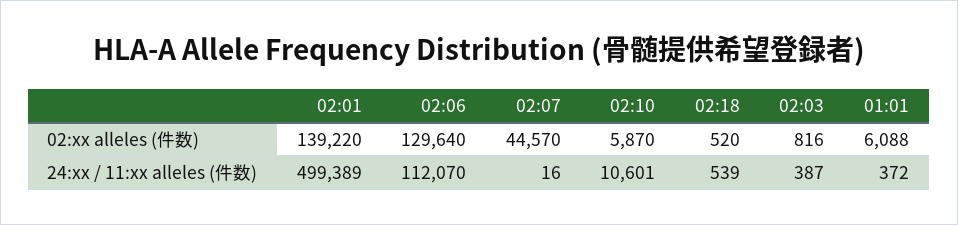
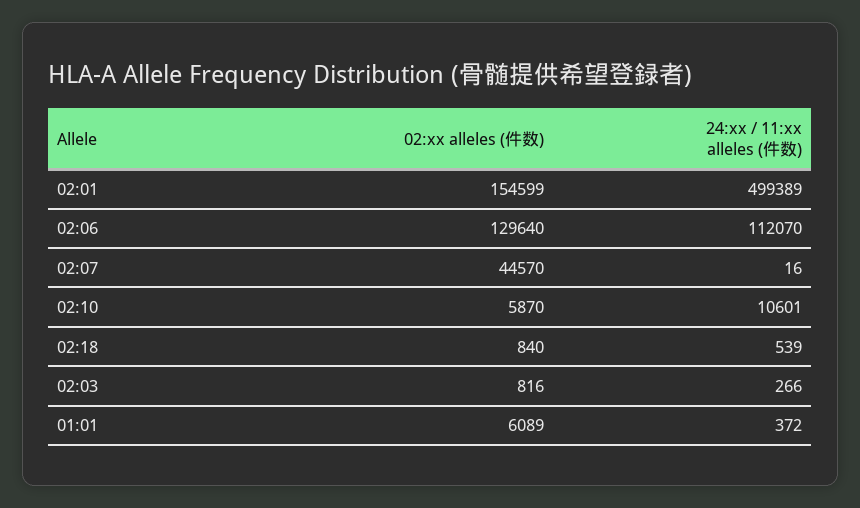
  {
    "02:01": {
-     "02:xx alleles (件数)": 139220,
+     "02:xx alleles (件数)": 154599,
      "24:xx / 11:xx alleles (件数)": 499389
    },
    "02:06": {
      "02:xx alleles (件数)": 129640,
      "24:xx / 11:xx alleles (件数)": 112070
    },
    "02:07": {
      "02:xx alleles (件数)": 44570,
      "24:xx / 11:xx alleles (件数)": 16
    },
    "02:10": {
      "02:xx alleles (件数)": 5870,
      "24:xx / 11:xx alleles (件数)": 10601
    },
    "02:18": {
-     "02:xx alleles (件数)": 520,
+     "02:xx alleles (件数)": 840,
      "24:xx / 11:xx alleles (件数)": 539
    },
    "02:03": {
      "02:xx alleles (件数)": 816,
-     "24:xx / 11:xx alleles (件数)": 387
+     "24:xx / 11:xx alleles (件数)": 266
    },
    "01:01": {
-     "02:xx alleles (件数)": 6088,
+     "02:xx alleles (件数)": 6089,
      "24:xx / 11:xx alleles (件数)": 372
    }
  }

